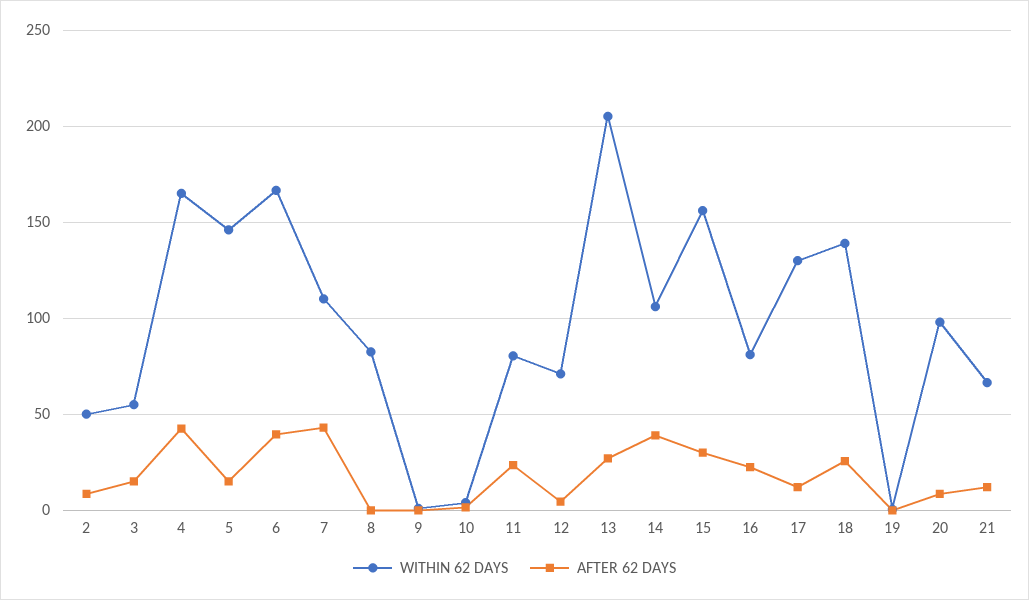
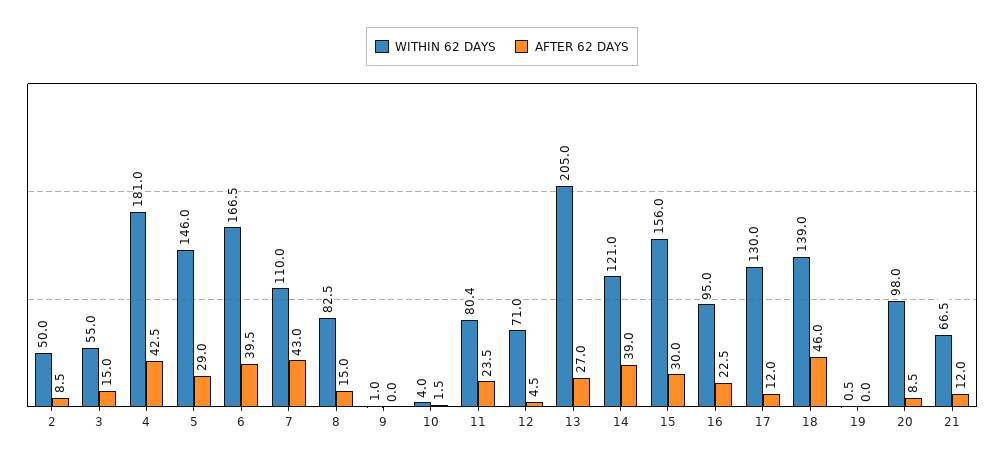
  {
    "WITHIN 62 DAYS": {
      "2": 50,
      "3": 55,
-     "4": 165,
+     "4": 181,
      "5": 146,
      "6": 166.5,
      "7": 110,
      "8": 82.5,
      "9": 1,
      "10": 4,
      "11": 80.4,
      "12": 71,
      "13": 205,
-     "14": 105,
+     "14": 121,
      "15": 156,
-     "16": 80,
+     "16": 95,
      "17": 130,
      "18": 139,
      "19": 0.5,
      "20": 98,
      "21": 66.5
    },
    "AFTER 62 DAYS": {
      "2": 8.5,
      "3": 15,
      "4": 42.5,
-     "5": 15,
+     "5": 29,
      "6": 39.5,
      "7": 43,
-     "8": 0,
+     "8": 15,
      "9": 0,
      "10": 1.5,
      "11": 23.5,
      "12": 4.5,
      "13": 27,
      "14": 39,
      "15": 30,
      "16": 22.5,
      "17": 12,
-     "18": 25,
+     "18": 46,
      "19": 0,
      "20": 8.5,
      "21": 12
    }
  }

